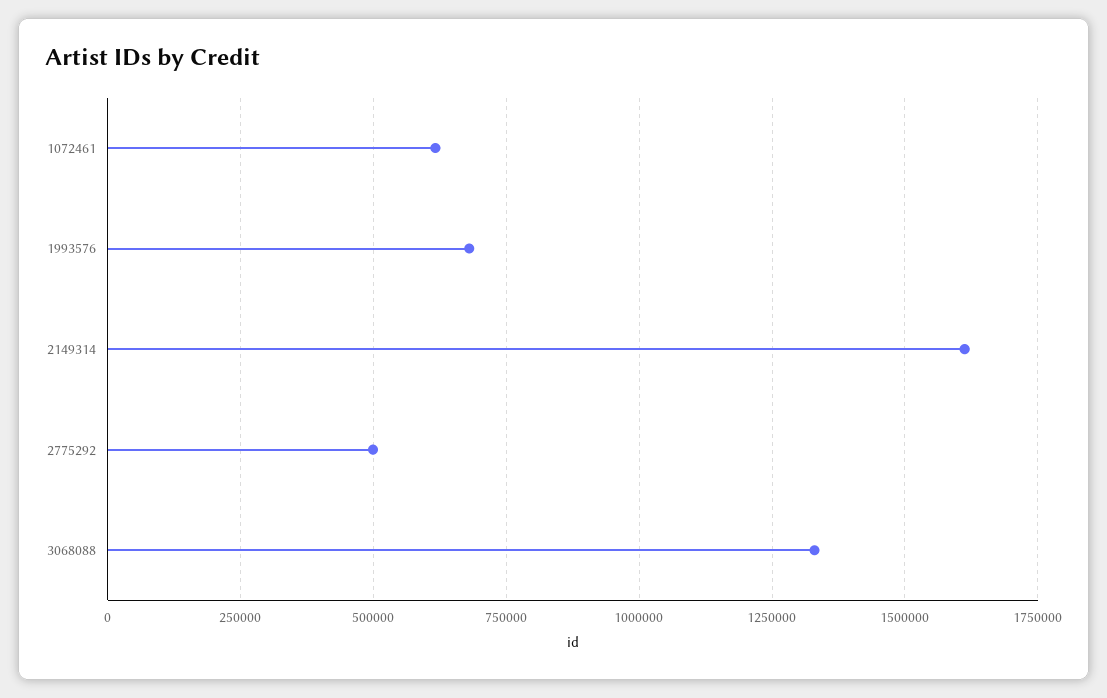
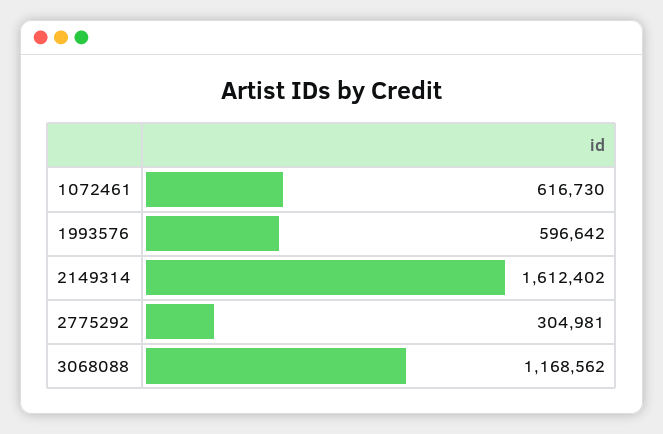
  {
    "1072461": 616730,
-   "1993576": 675000,
+   "1993576": 596642,
    "2149314": 1612402,
-   "2775292": 500000,
+   "2775292": 304981,
-   "3068088": 1325000
+   "3068088": 1168562
  }

